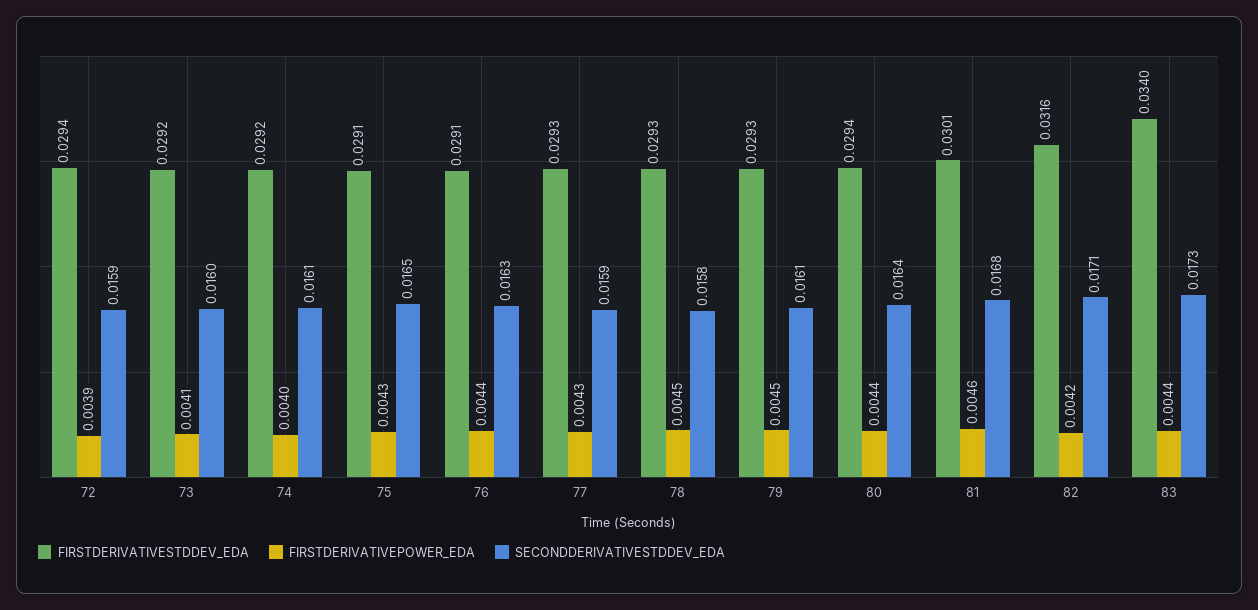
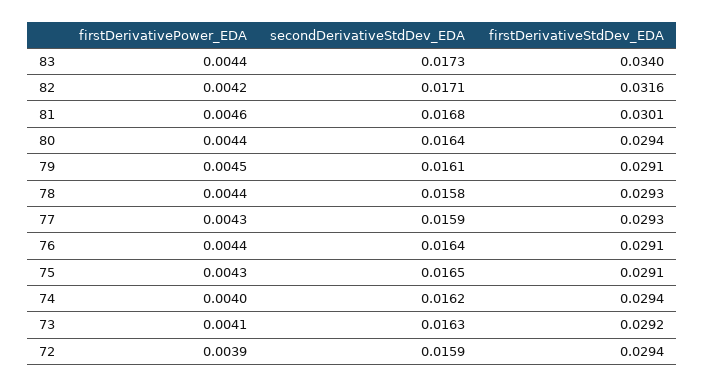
  {
    "FIRSTDERIVATIVESTDDEV_EDA": {
      "72": 0.0294,
      "73": 0.0292,
-     "74": 0.0292,
+     "74": 0.0294,
      "75": 0.0291,
      "76": 0.0291,
      "77": 0.0293,
      "78": 0.0293,
-     "79": 0.0293,
+     "79": 0.0291,
      "80": 0.0294,
      "81": 0.0301,
      "82": 0.0316,
      "83": 0.034
    },
    "FIRSTDERIVATIVEPOWER_EDA": {
      "72": 0.0039,
      "73": 0.0041,
      "74": 0.004,
      "75": 0.0043,
      "76": 0.0044,
      "77": 0.0043,
-     "78": 0.0045,
+     "78": 0.0044,
      "79": 0.0045,
      "80": 0.0044,
      "81": 0.0046,
      "82": 0.0042,
      "83": 0.0044
    },
    "SECONDDERIVATIVESTDDEV_EDA": {
      "72": 0.0159,
-     "73": 0.016,
+     "73": 0.0163,
-     "74": 0.0161,
+     "74": 0.0162,
      "75": 0.0165,
-     "76": 0.0163,
+     "76": 0.0164,
      "77": 0.0159,
      "78": 0.0158,
      "79": 0.0161,
      "80": 0.0164,
      "81": 0.0168,
      "82": 0.0171,
      "83": 0.0173
    }
  }

